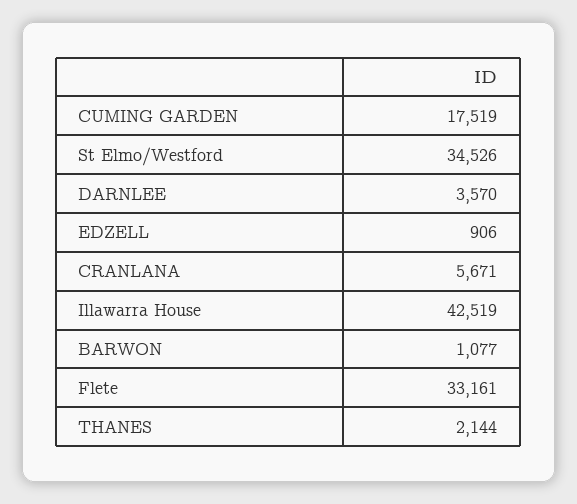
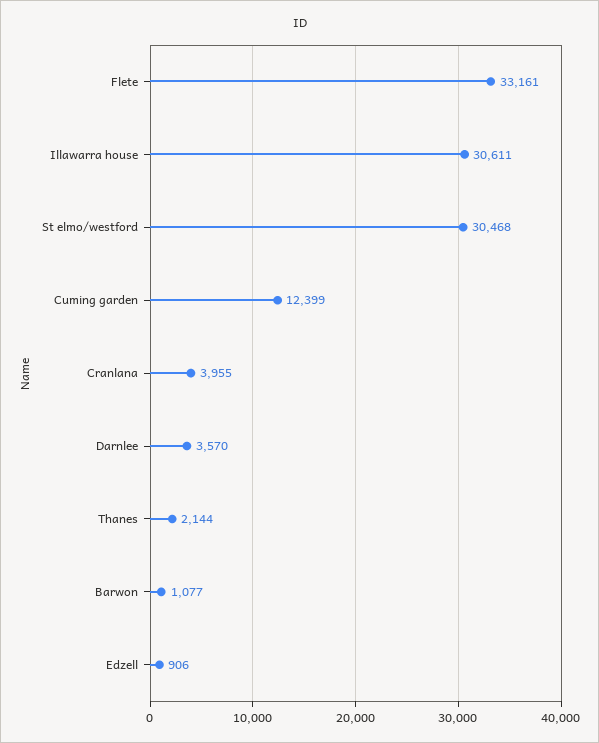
  {
-   "CUMING GARDEN": 17519,
+   "CUMING GARDEN": 12399,
-   "St Elmo/Westford": 34526,
+   "St Elmo/Westford": 30468,
    "DARNLEE": 3570,
    "EDZELL": 906,
-   "CRANLANA": 5671,
+   "CRANLANA": 3955,
-   "Illawarra House": 42519,
+   "Illawarra House": 30611,
    "BARWON": 1077,
    "Flete": 33161,
    "THANES": 2144
  }

